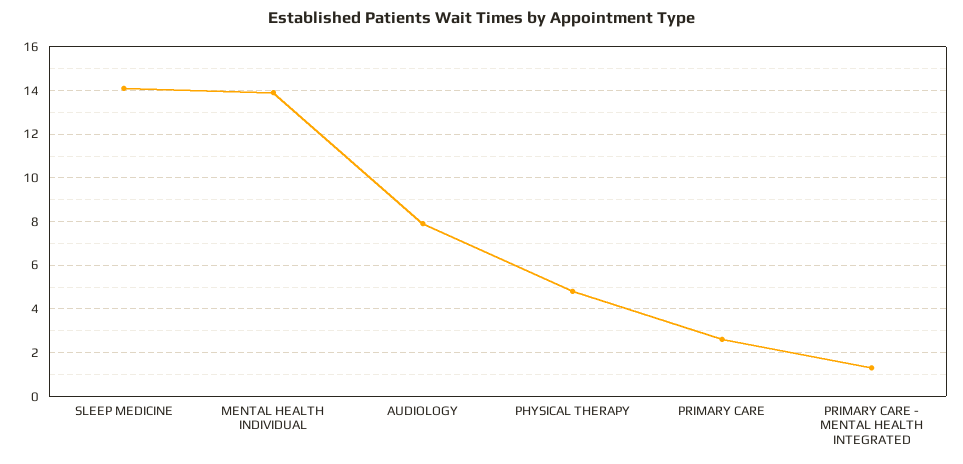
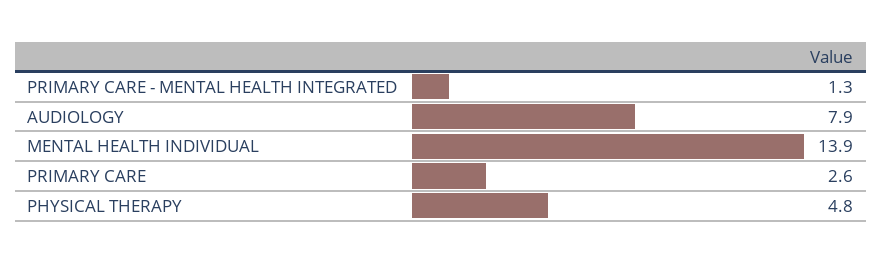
  {
-   "SLEEP MEDICINE": 14,
    "MENTAL HEALTH INDIVIDUAL": 13.9,
    "AUDIOLOGY": 7.9,
    "PHYSICAL THERAPY": 4.8,
    "PRIMARY CARE": 2.6,
    "PRIMARY CARE - MENTAL HEALTH INTEGRATED": 1.3
  }

